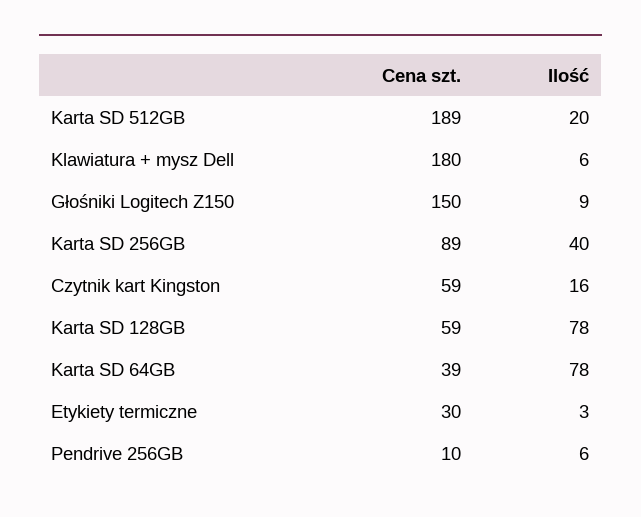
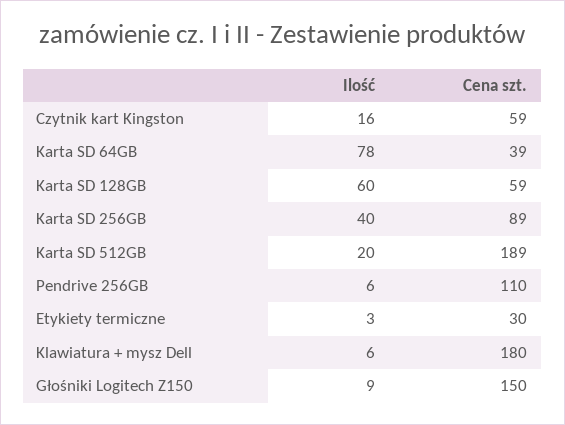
  {
    "Cena szt.": {
      "Karta SD 512GB": 189,
      "Klawiatura + mysz Dell": 180,
      "Głośniki Logitech Z150": 150,
      "Karta SD 256GB": 89,
      "Czytnik kart Kingston": 59,
      "Karta SD 128GB": 59,
      "Karta SD 64GB": 39,
      "Etykiety termiczne": 30,
-     "Pendrive 256GB": 10
+     "Pendrive 256GB": 110
    },
    "Ilość": {
      "Karta SD 512GB": 20,
      "Klawiatura + mysz Dell": 6,
      "Głośniki Logitech Z150": 9,
      "Karta SD 256GB": 40,
      "Czytnik kart Kingston": 16,
-     "Karta SD 128GB": 78,
+     "Karta SD 128GB": 60,
      "Karta SD 64GB": 78,
      "Etykiety termiczne": 3,
      "Pendrive 256GB": 6
    }
  }

